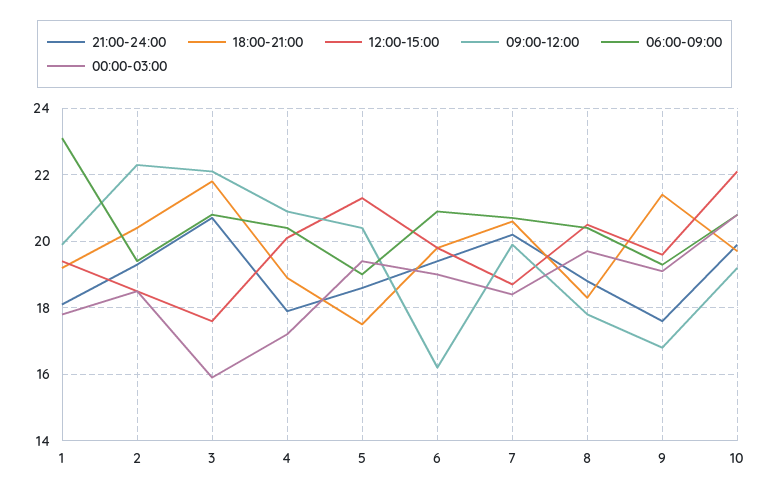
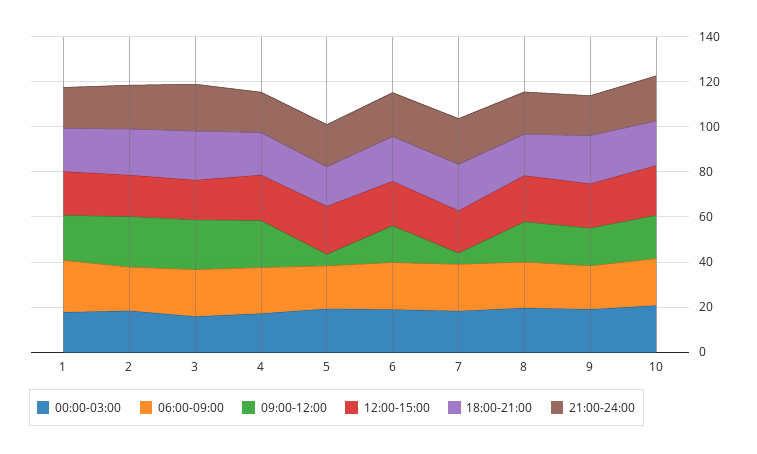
  {
    "21:00-24:00": {
      "1": 18,
      "2": 19.5,
      "3": 20.5,
      "4": 18,
      "5": 18.5,
      "6": 19.5,
      "7": 20,
      "8": 19,
      "9": 17.5,
      "10": 20
    },
    "18:00-21:00": {
      "1": 19,
      "2": 20.5,
      "3": 22,
      "4": 19,
      "5": 17.5,
      "6": 20,
      "7": 20.5,
      "8": 18.5,
      "9": 21.5,
      "10": 19.5
    },
    "12:00-15:00": {
      "1": 19.5,
      "2": 18.5,
      "3": 17.5,
      "4": 20,
      "5": 21.5,
      "6": 20,
      "7": 18.5,
      "8": 20.5,
      "9": 19.5,
      "10": 22
    },
    "09:00-12:00": {
      "1": 20,
      "2": 22.5,
      "3": 22,
      "4": 21,
-     "5": 20.5,
+     "5": 5,
      "6": 16,
-     "7": 20,
+     "7": 5,
      "8": 18,
      "9": 17,
      "10": 19
    },
    "06:00-09:00": {
      "1": 23,
      "2": 19.5,
      "3": 21,
      "4": 20.5,
      "5": 19,
      "6": 21,
      "7": 20.5,
      "8": 20.5,
      "9": 19.5,
      "10": 21
    },
    "00:00-03:00": {
      "1": 18,
      "2": 18.5,
      "3": 16,
      "4": 17,
      "5": 19.5,
      "6": 19,
      "7": 18.5,
      "8": 19.5,
      "9": 19,
      "10": 21
    }
  }

